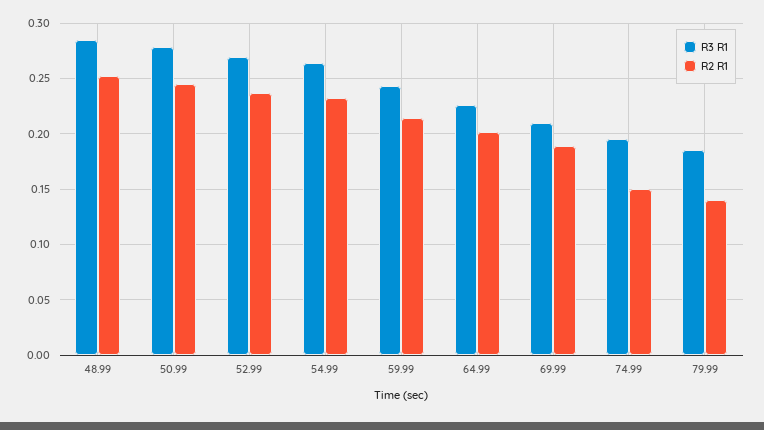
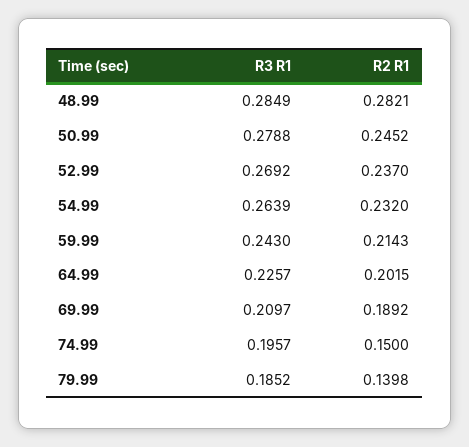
  {
    "R3 R1": {
      "48.99": 0.2849,
      "50.99": 0.2788,
      "52.99": 0.2692,
      "54.99": 0.2639,
      "59.99": 0.243,
      "64.99": 0.2257,
      "69.99": 0.2097,
      "74.99": 0.1957,
      "79.99": 0.1852
    },
    "R2 R1": {
-     "48.99": 0.25,
+     "48.99": 0.2821,
      "50.99": 0.2452,
      "52.99": 0.237,
      "54.99": 0.232,
      "59.99": 0.2143,
      "64.99": 0.2015,
      "69.99": 0.1892,
      "74.99": 0.15,
      "79.99": 0.1398
    }
  }

